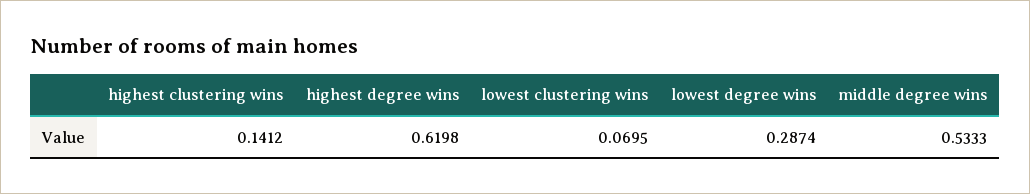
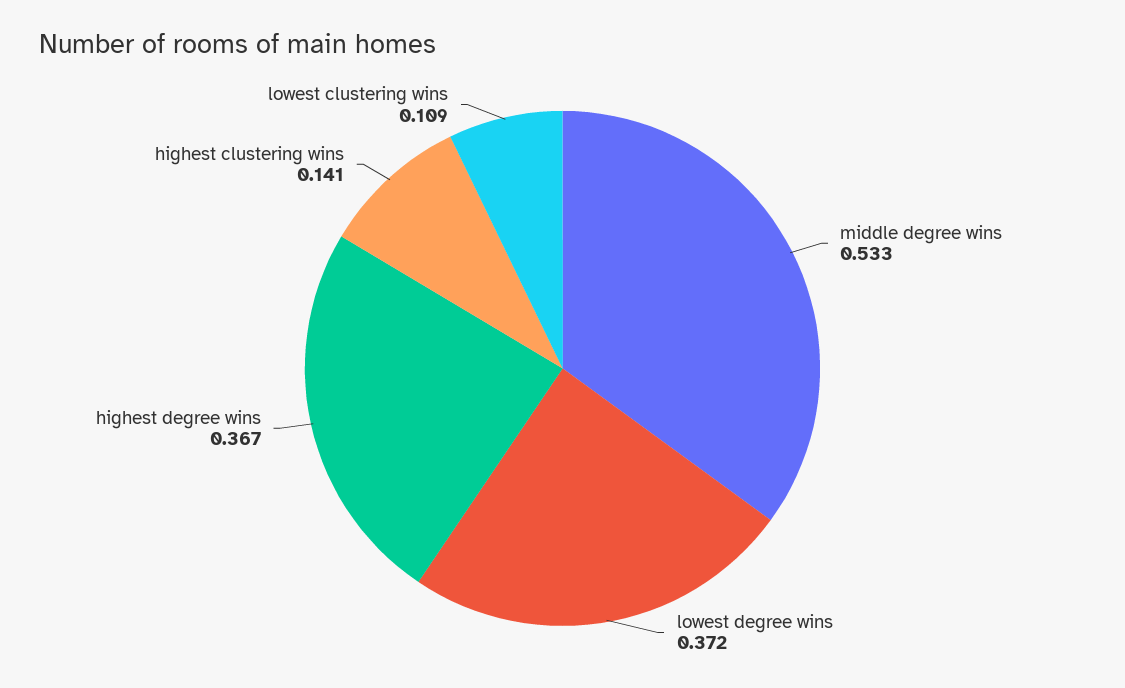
  {
    "highest clustering wins": 0.1412,
-   "highest degree wins": 0.6198,
+   "highest degree wins": 0.367,
-   "lowest clustering wins": 0.0695,
+   "lowest clustering wins": 0.109,
-   "lowest degree wins": 0.2874,
+   "lowest degree wins": 0.372,
    "middle degree wins": 0.5333
  }

